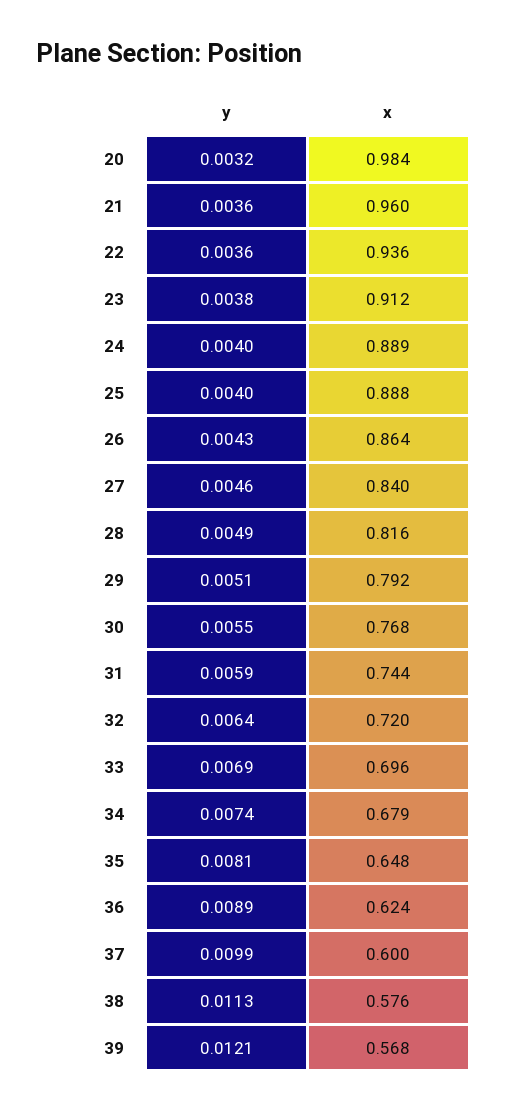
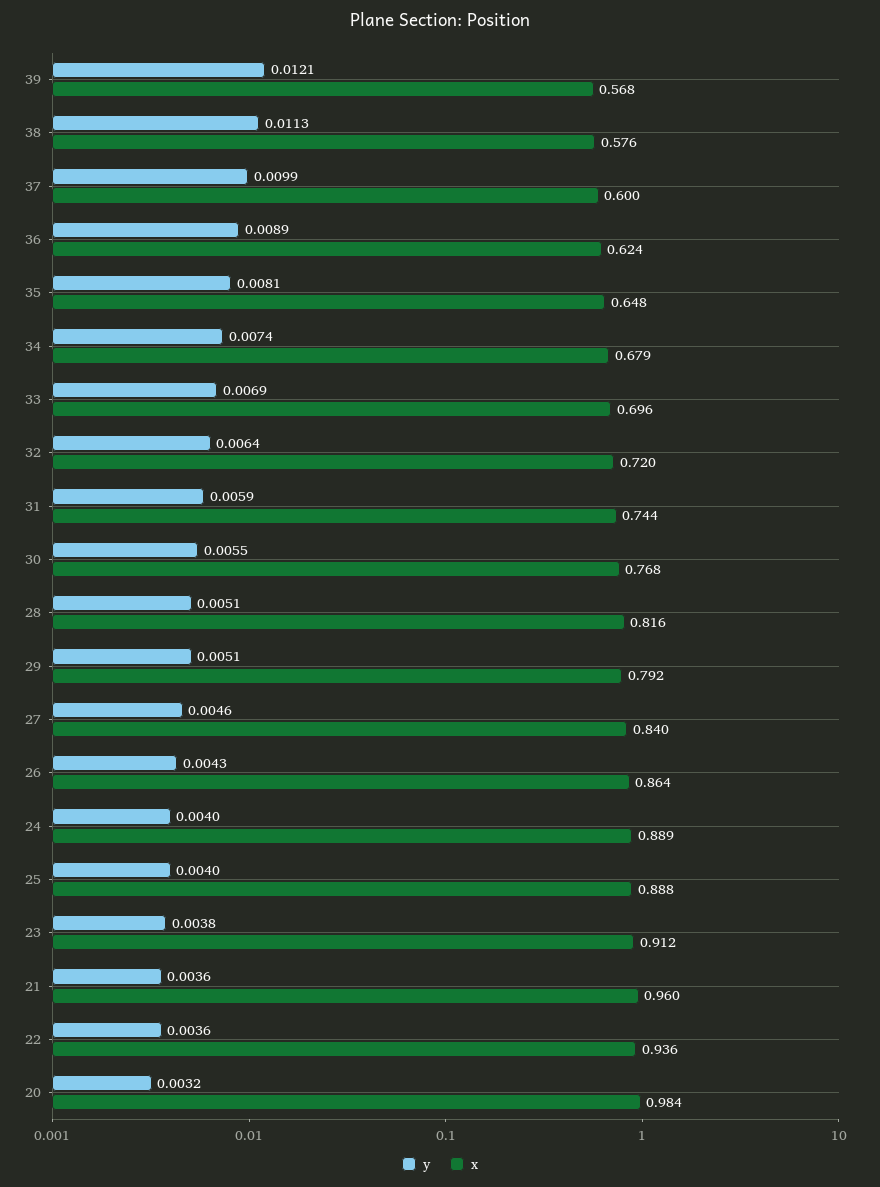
  {
    "y": {
      "20": 0.0032,
      "21": 0.0036,
      "22": 0.0036,
      "23": 0.0038,
      "24": 0.004,
      "25": 0.004,
      "26": 0.0043,
      "27": 0.0046,
-     "28": 0.0049,
+     "28": 0.0051,
      "29": 0.0051,
      "30": 0.0055,
      "31": 0.0059,
      "32": 0.0064,
      "33": 0.0069,
      "34": 0.0074,
      "35": 0.0081,
      "36": 0.0089,
      "37": 0.0099,
      "38": 0.0113,
      "39": 0.0121
    },
    "x": {
      "20": 0.984,
      "21": 0.96,
      "22": 0.936,
      "23": 0.912,
      "24": 0.889,
      "25": 0.888,
      "26": 0.864,
      "27": 0.84,
      "28": 0.816,
      "29": 0.792,
      "30": 0.768,
      "31": 0.744,
      "32": 0.72,
      "33": 0.696,
      "34": 0.679,
      "35": 0.648,
      "36": 0.624,
      "37": 0.6,
      "38": 0.576,
      "39": 0.568
    }
  }

